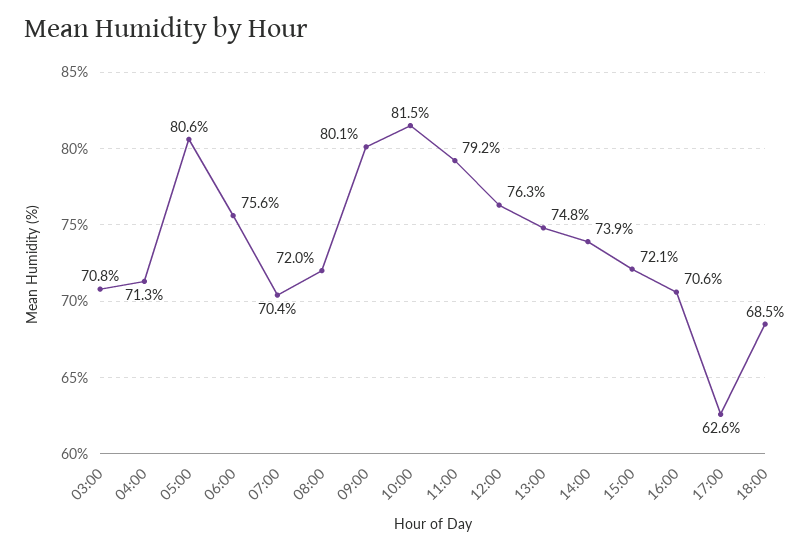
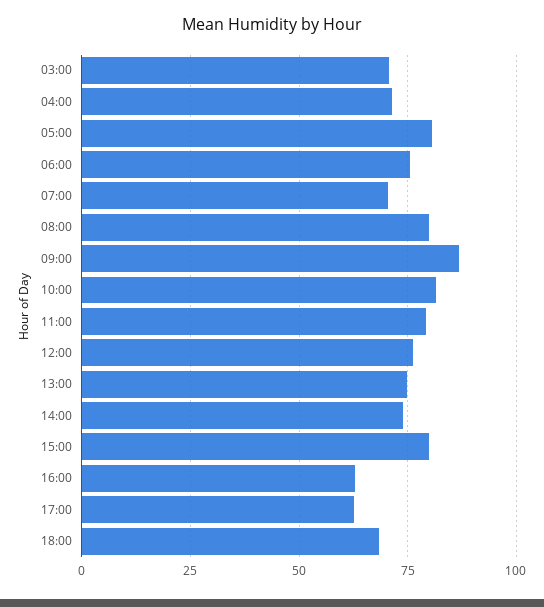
  {
    "03:00": 70.8,
    "04:00": 71.3,
    "05:00": 80.6,
    "06:00": 75.6,
    "07:00": 70.4,
-   "08:00": 72,
+   "08:00": 80,
-   "09:00": 80.1,
+   "09:00": 87.5,
    "10:00": 81.5,
    "11:00": 79.2,
    "12:00": 76.3,
    "13:00": 74.8,
    "14:00": 73.9,
-   "15:00": 72.1,
+   "15:00": 80,
-   "16:00": 70.6,
+   "16:00": 62.5,
    "17:00": 62.6,
    "18:00": 68.5
  }

